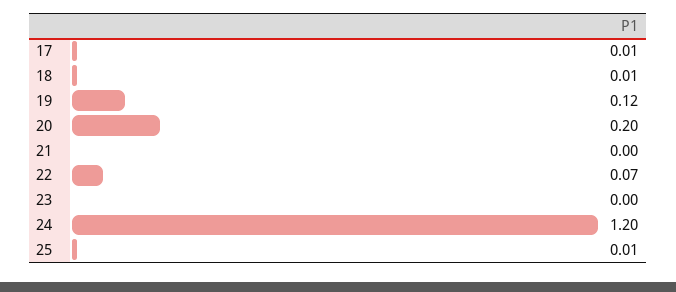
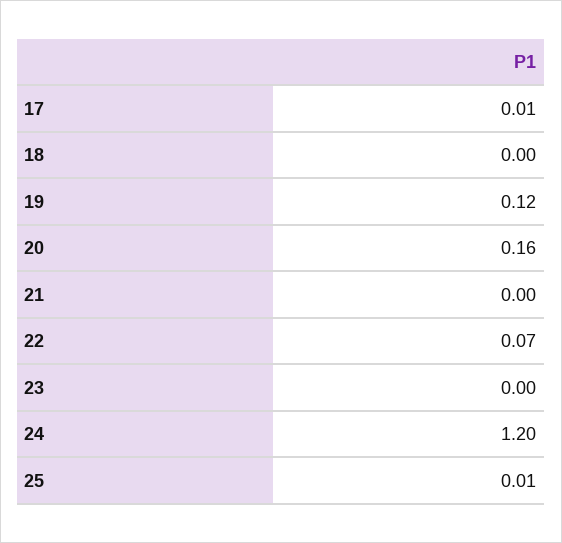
  {
    "17": 0.01,
-   "18": 0.01,
+   "18": 0,
    "19": 0.12,
-   "20": 0.2,
+   "20": 0.16,
    "21": 0,
    "22": 0.07,
    "23": 0,
    "24": 1.2,
    "25": 0.01
  }

